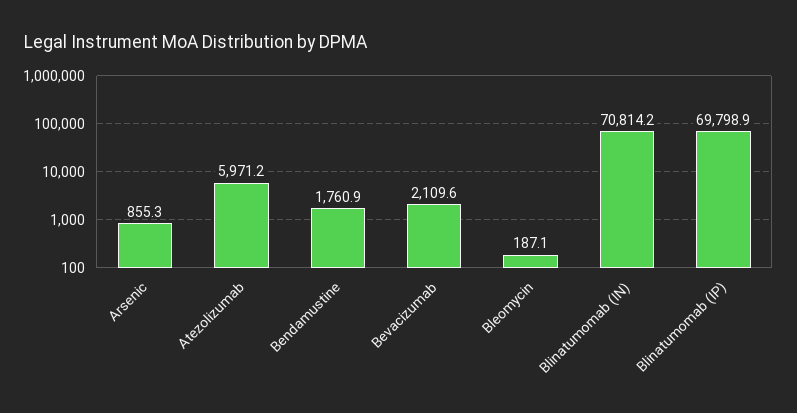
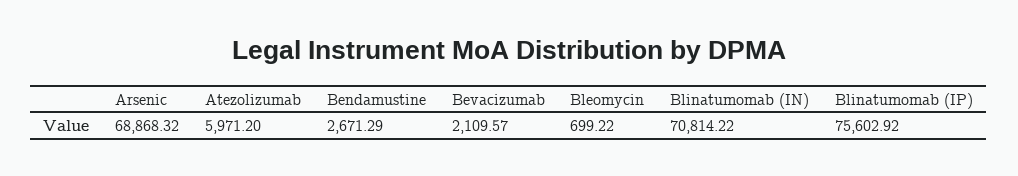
  {
-   "Arsenic": 855.3,
+   "Arsenic": 68868.32,
    "Atezolizumab": 5971.2,
-   "Bendamustine": 1760.9,
+   "Bendamustine": 2671.29,
    "Bevacizumab": 2109.57,
-   "Bleomycin": 187.1,
+   "Bleomycin": 699.22,
    "Blinatumomab (IN)": 70814.22,
-   "Blinatumomab (IP)": 69798.9
+   "Blinatumomab (IP)": 75602.92
  }

